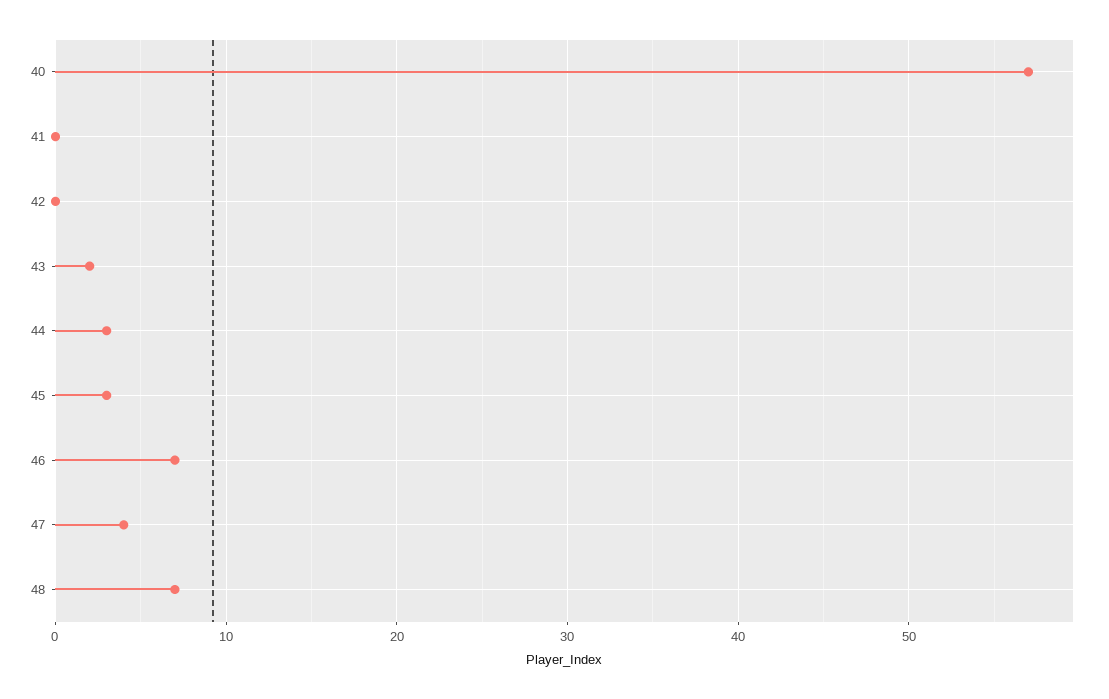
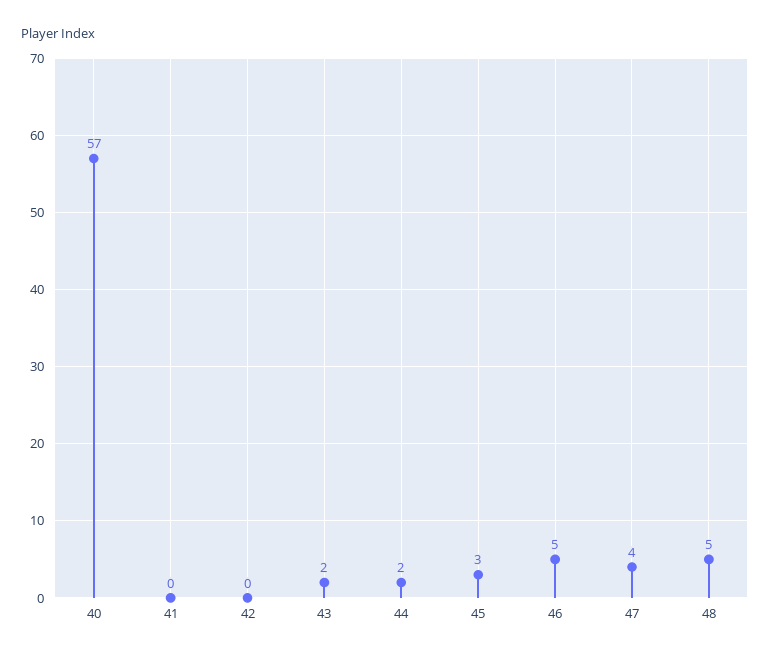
  {
    "40": 57,
    "41": 0,
    "42": 0,
    "43": 2,
-   "44": 3,
+   "44": 2,
    "45": 3,
-   "46": 7,
+   "46": 5,
    "47": 4,
-   "48": 7
+   "48": 5
  }

